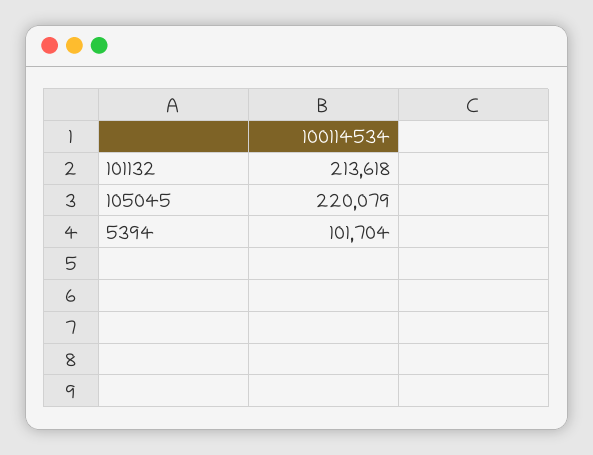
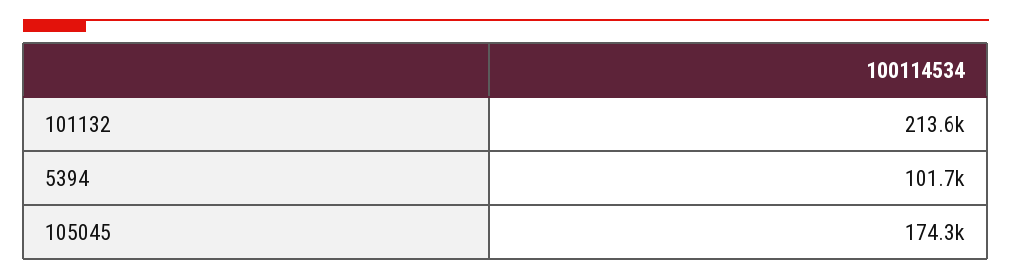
  {
    "101132": 213618,
-   "105045": 220079,
+   "105045": 174300,
    "5394": 101704
  }

